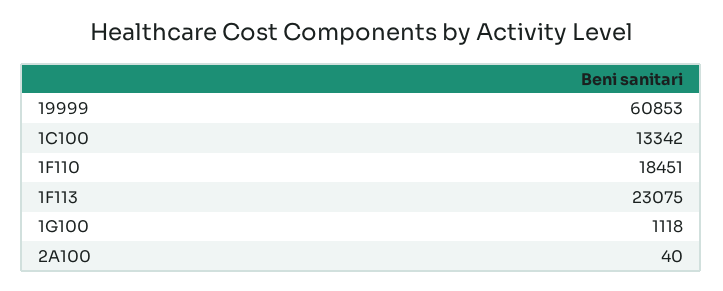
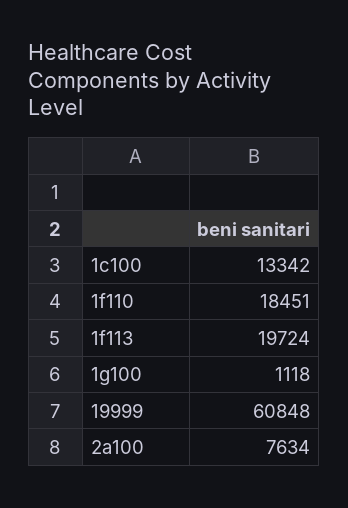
  {
-   "19999": 60853,
+   "19999": 60848,
    "1C100": 13342,
    "1F110": 18451,
-   "1F113": 23075,
+   "1F113": 19724,
    "1G100": 1118,
-   "2A100": 40
+   "2A100": 7634
  }

